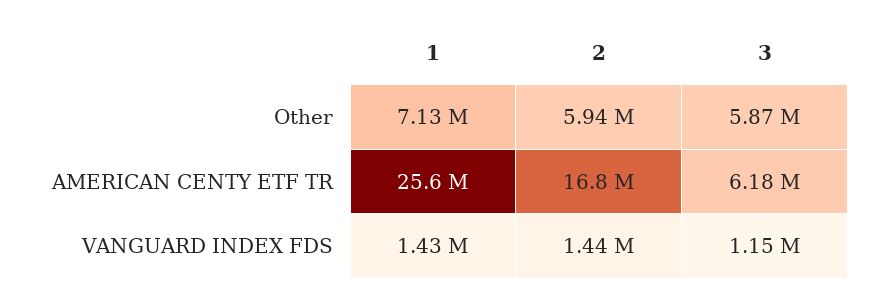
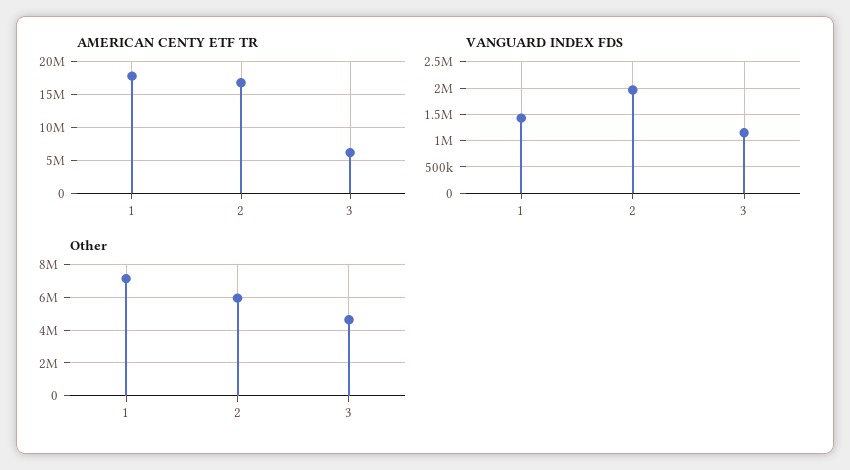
  {
    "Other": {
      "1": 7130000,
      "2": 5940000,
-     "3": 5870000
+     "3": 4500000
    },
    "AMERICAN CENTY ETF TR": {
-     "1": 25600000,
+     "1": 18000000,
      "2": 16800000,
      "3": 6180000
    },
    "VANGUARD INDEX FDS": {
      "1": 1430000,
-     "2": 1440000,
+     "2": 2000000,
      "3": 1150000
    }
  }

